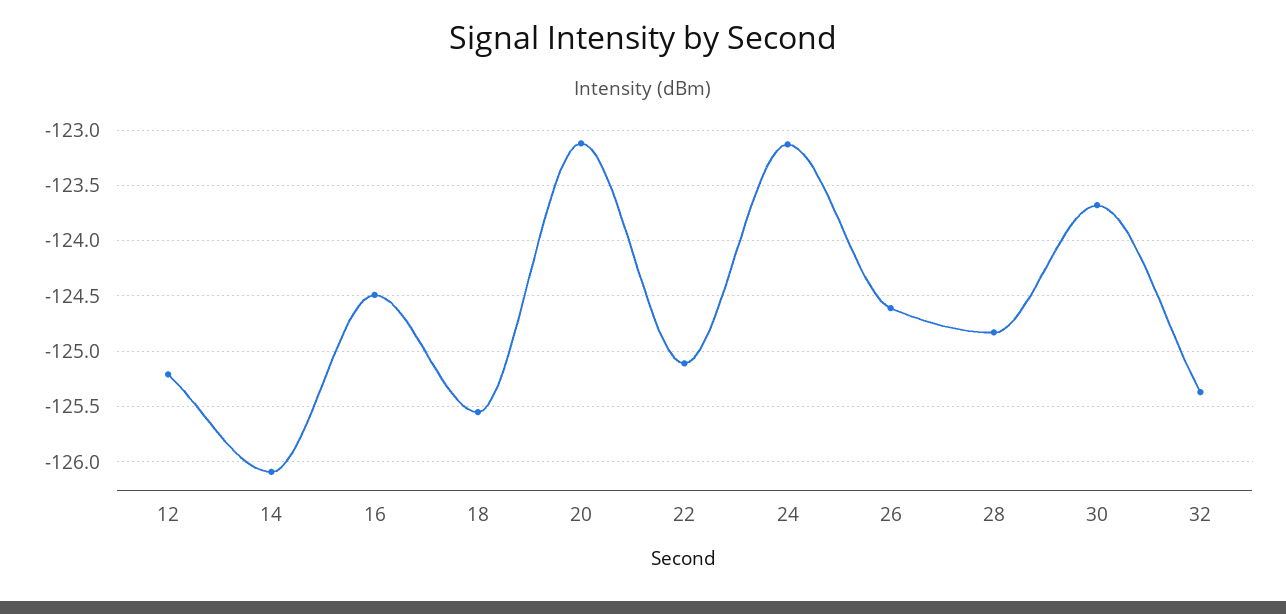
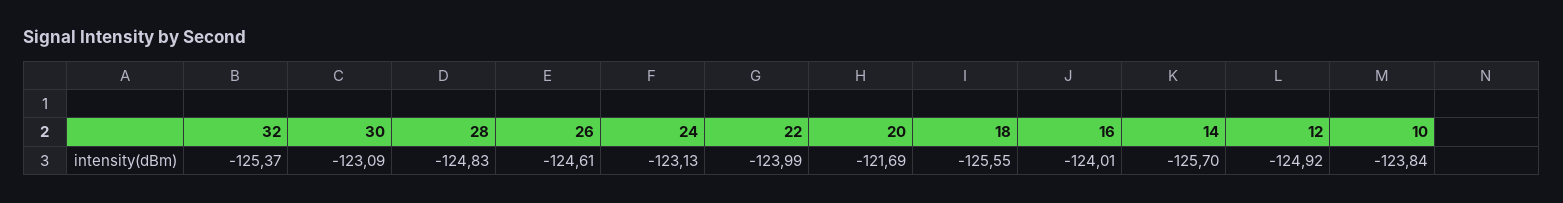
  {
-   "12": -125.2,
+   "12": -124.92,
-   "14": -126.1,
+   "14": -125.7,
-   "16": -124.5,
+   "16": -124.01,
    "18": -125.55,
-   "20": -123.1,
+   "20": -121.69,
-   "22": -125.1,
+   "22": -123.99,
    "24": -123.13,
    "26": -124.61,
    "28": -124.83,
-   "30": -123.7,
+   "30": -123.09,
-   "32": -125.37
+   "32": -125.37,
+   "10": -123.84
  }

